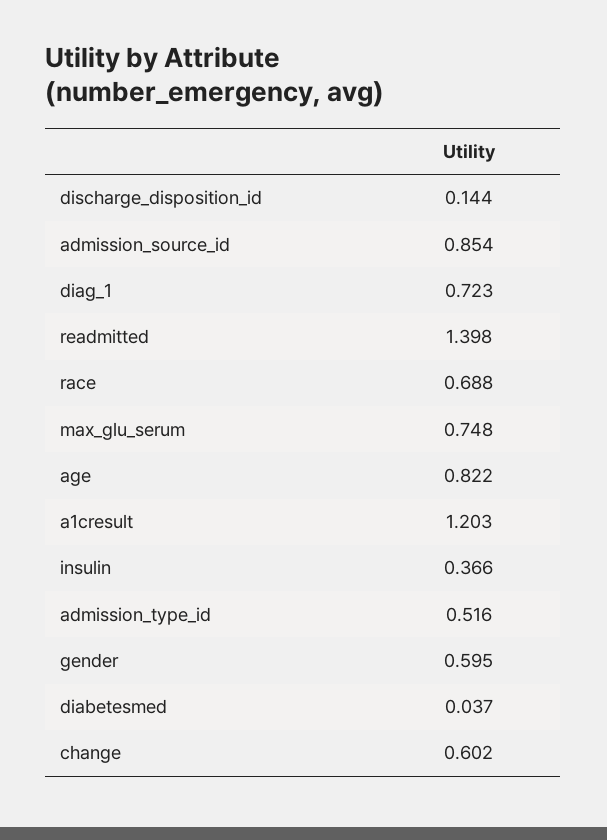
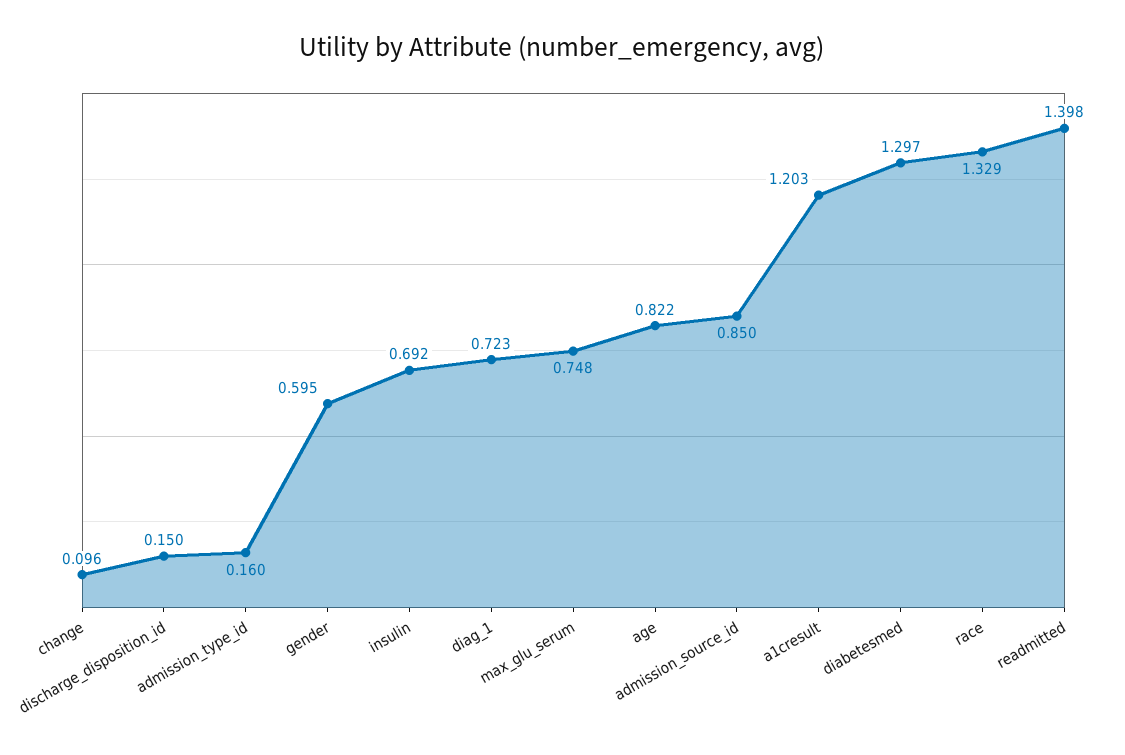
  {
-   "discharge_disposition_id": 0.144,
+   "discharge_disposition_id": 0.15,
-   "admission_source_id": 0.854,
+   "admission_source_id": 0.85,
    "diag_1": 0.723,
    "readmitted": 1.398,
-   "race": 0.688,
+   "race": 1.329,
    "max_glu_serum": 0.748,
    "age": 0.822,
    "a1cresult": 1.203,
-   "insulin": 0.366,
+   "insulin": 0.692,
-   "admission_type_id": 0.516,
+   "admission_type_id": 0.16,
    "gender": 0.595,
-   "diabetesmed": 0.037,
+   "diabetesmed": 1.297,
-   "change": 0.602
+   "change": 0.096
  }

